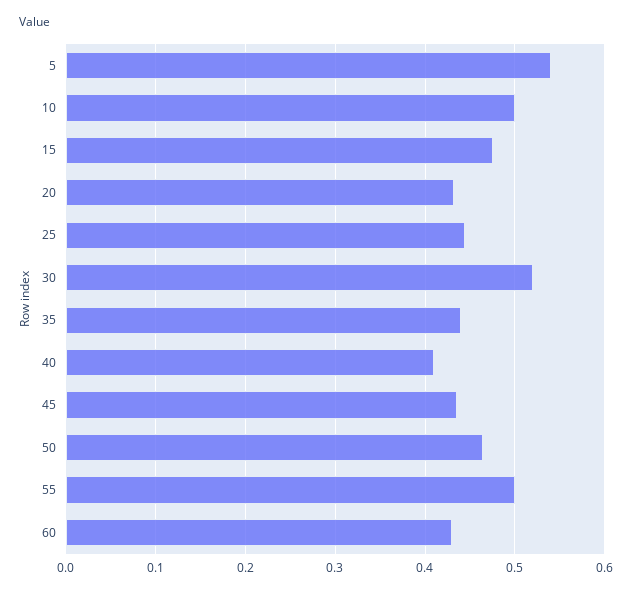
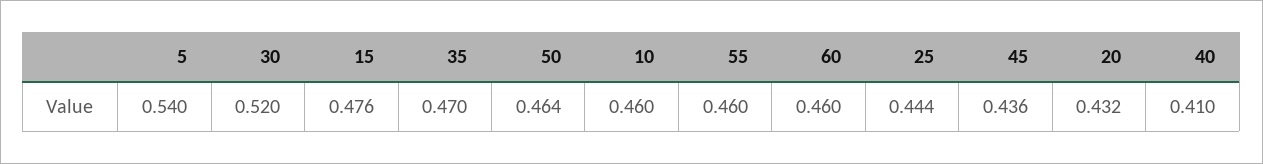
  {
    "5": 0.54,
-   "10": 0.5,
+   "10": 0.46,
    "15": 0.476,
    "20": 0.432,
    "25": 0.444,
    "30": 0.52,
-   "35": 0.44,
+   "35": 0.47,
    "40": 0.41,
    "45": 0.436,
    "50": 0.464,
-   "55": 0.5,
+   "55": 0.46,
-   "60": 0.43
+   "60": 0.46
  }

